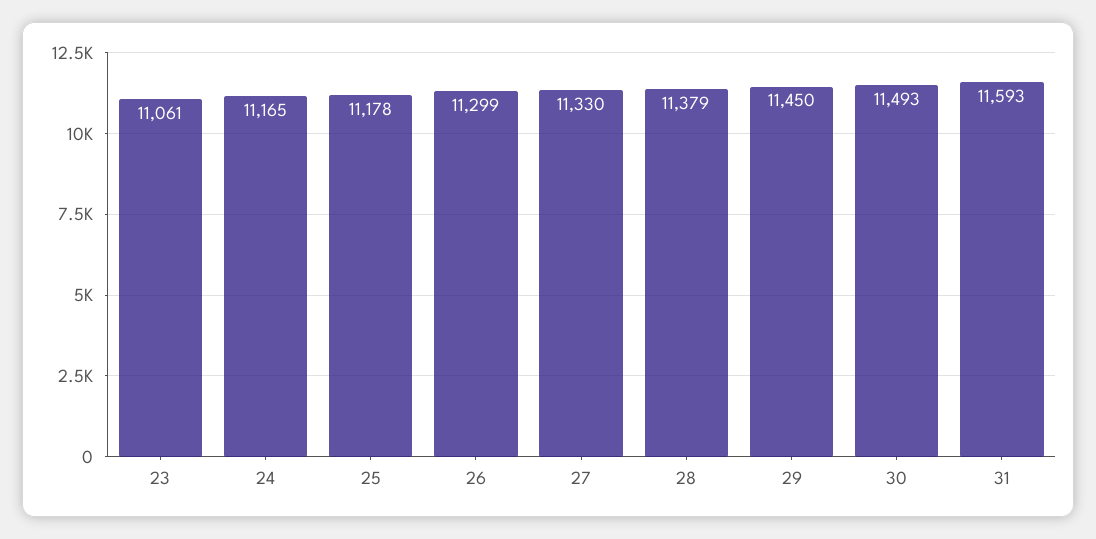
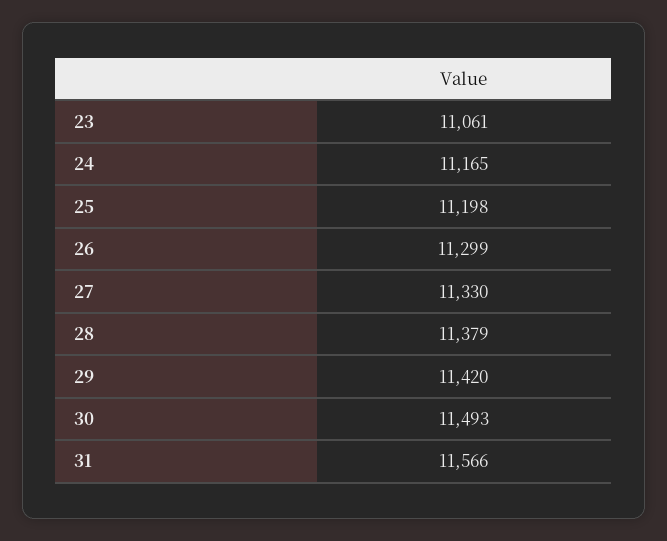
  {
    "23": 11061,
    "24": 11165,
-   "25": 11178,
+   "25": 11198,
    "26": 11299,
    "27": 11330,
    "28": 11379,
-   "29": 11450,
+   "29": 11420,
    "30": 11493,
-   "31": 11593
+   "31": 11566
  }

